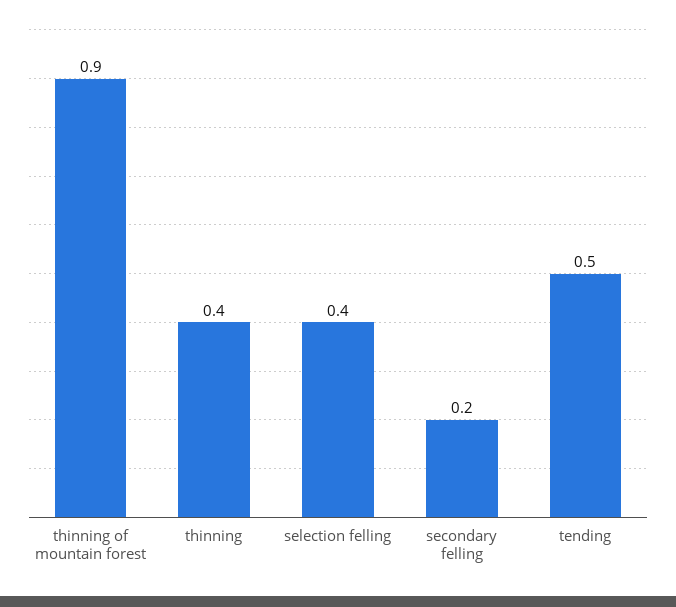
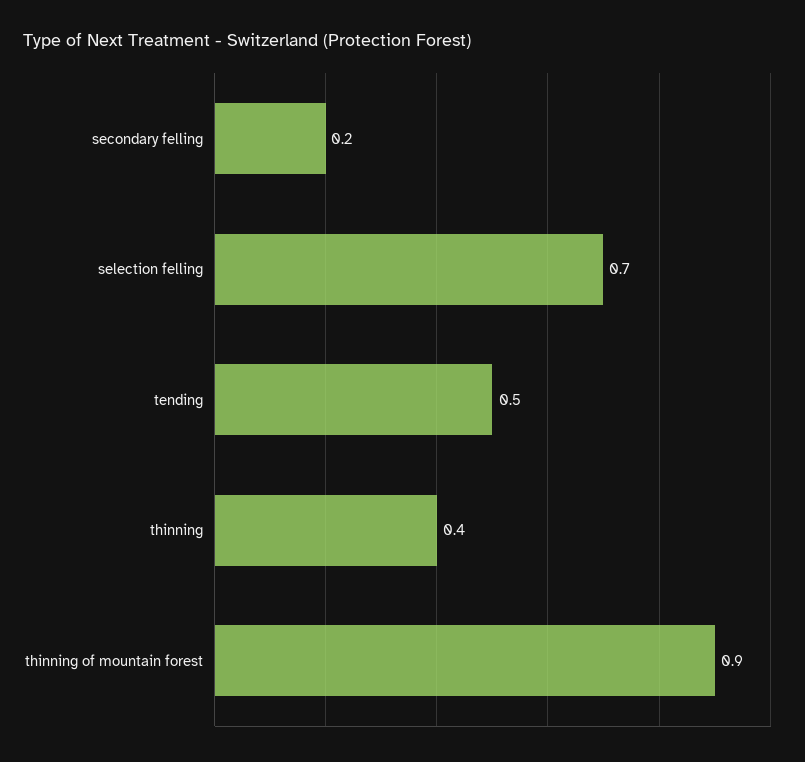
  {
    "thinning of mountain forest": 0.9,
    "thinning": 0.4,
-   "selection felling": 0.4,
+   "selection felling": 0.7,
    "secondary felling": 0.2,
    "tending": 0.5
  }

